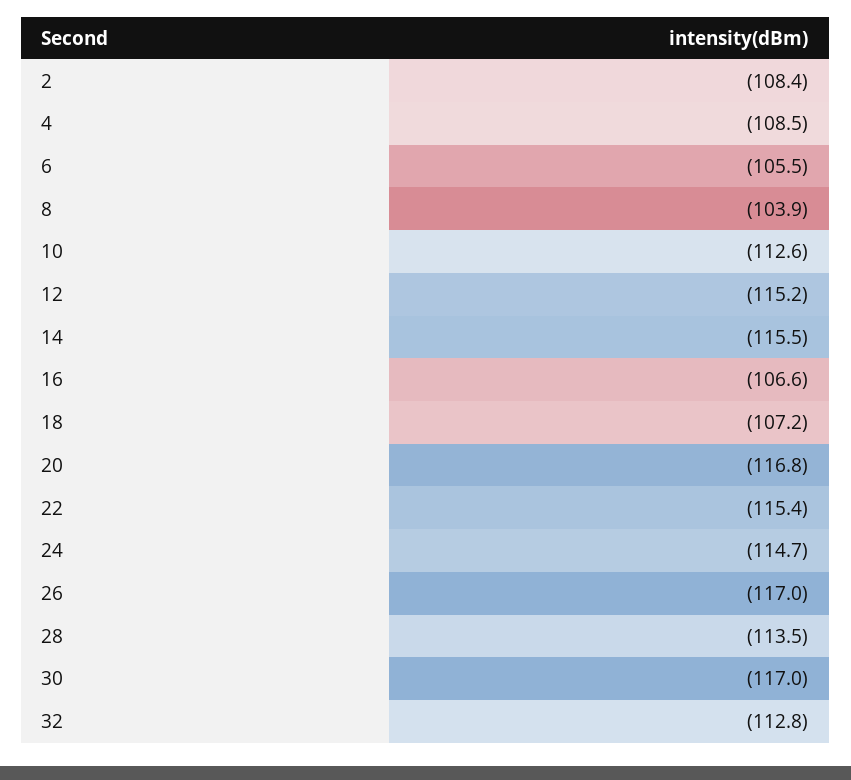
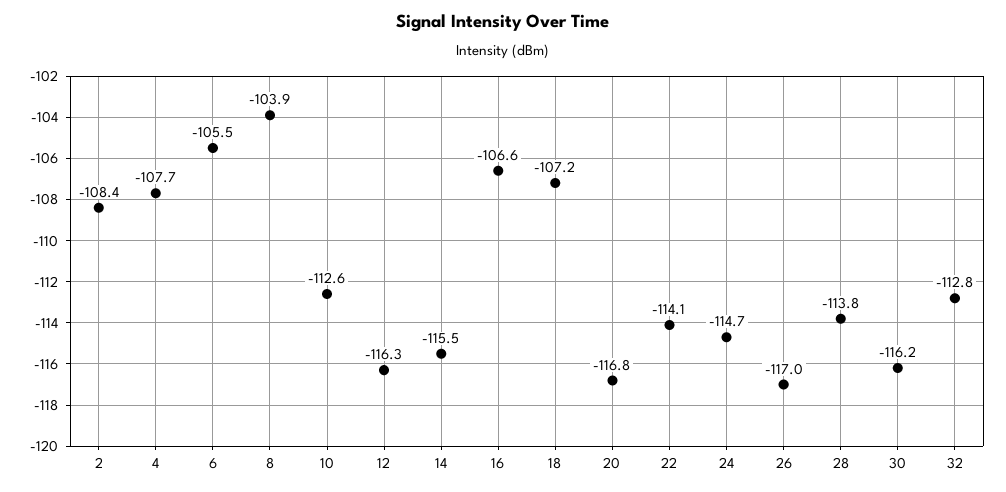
  {
    "2": -108.4,
-   "4": -108.5,
+   "4": -107.7,
    "6": -105.5,
    "8": -103.9,
    "10": -112.6,
-   "12": -115.2,
+   "12": -116.3,
    "14": -115.5,
    "16": -106.6,
    "18": -107.2,
    "20": -116.8,
-   "22": -115.4,
+   "22": -114.1,
    "24": -114.7,
    "26": -117,
-   "28": -113.5,
+   "28": -113.8,
-   "30": -117,
+   "30": -116.2,
    "32": -112.8
  }

